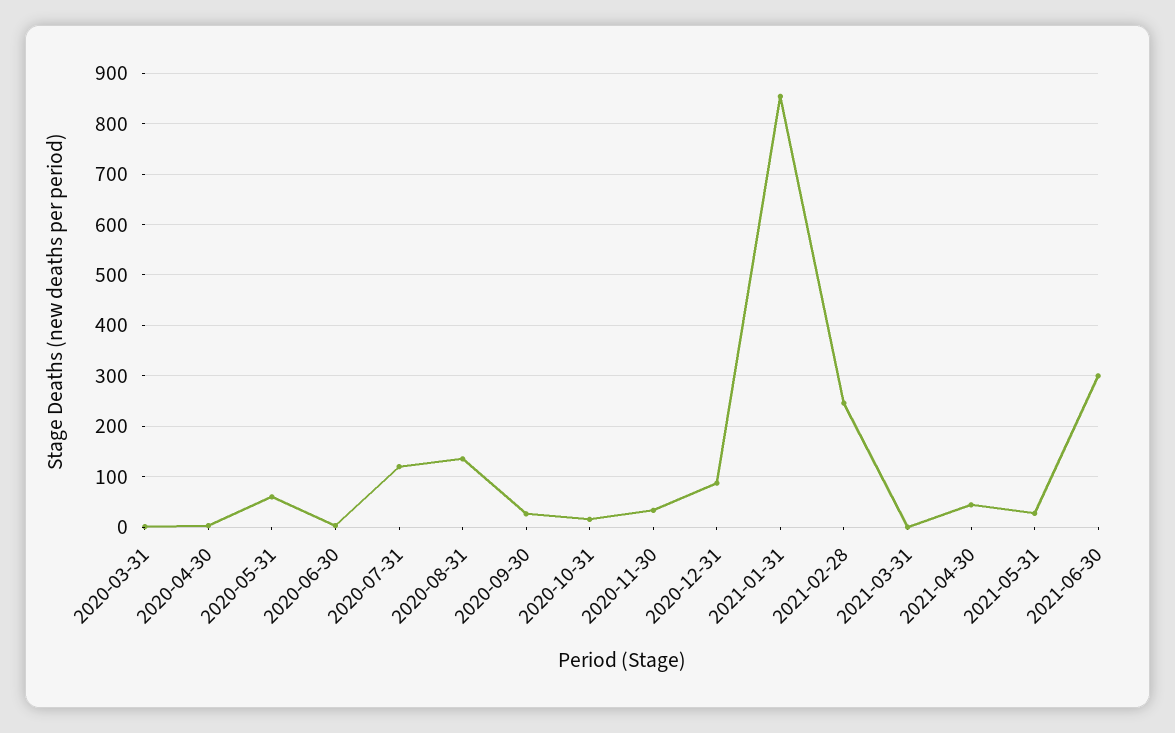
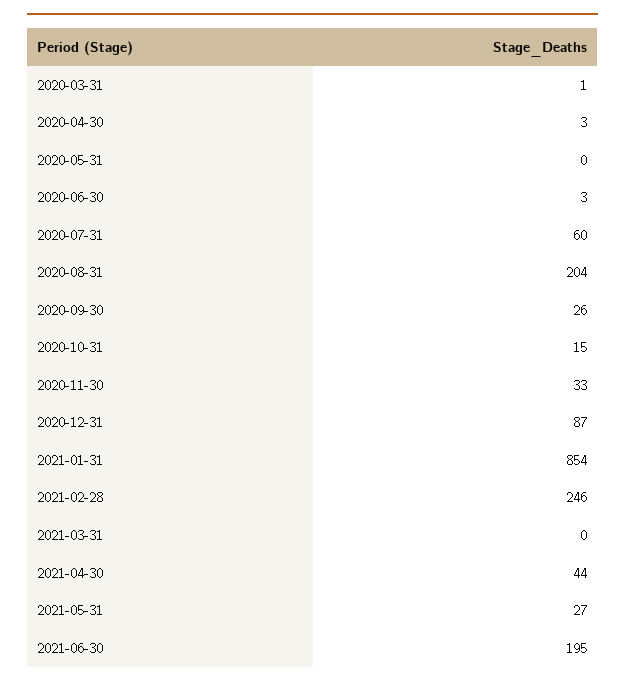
  {
    "2020-03-31": 1,
    "2020-04-30": 3,
-   "2020-05-31": 60,
+   "2020-05-31": 0,
    "2020-06-30": 3,
-   "2020-07-31": 120,
+   "2020-07-31": 60,
-   "2020-08-31": 140,
+   "2020-08-31": 204,
    "2020-09-30": 26,
    "2020-10-31": 15,
    "2020-11-30": 33,
    "2020-12-31": 87,
    "2021-01-31": 854,
    "2021-02-28": 246,
    "2021-03-31": 0,
    "2021-04-30": 44,
    "2021-05-31": 27,
-   "2021-06-30": 300
+   "2021-06-30": 195
  }

